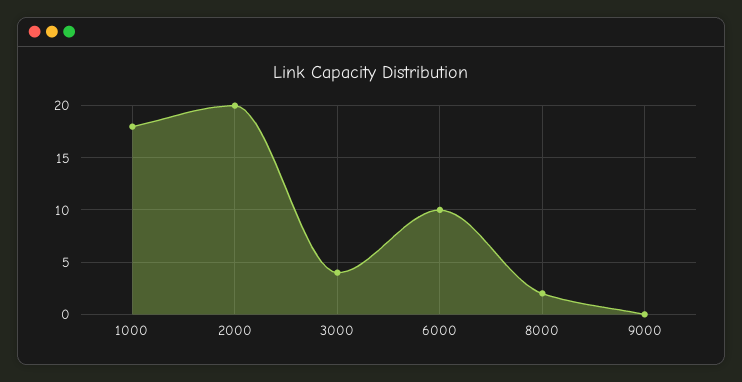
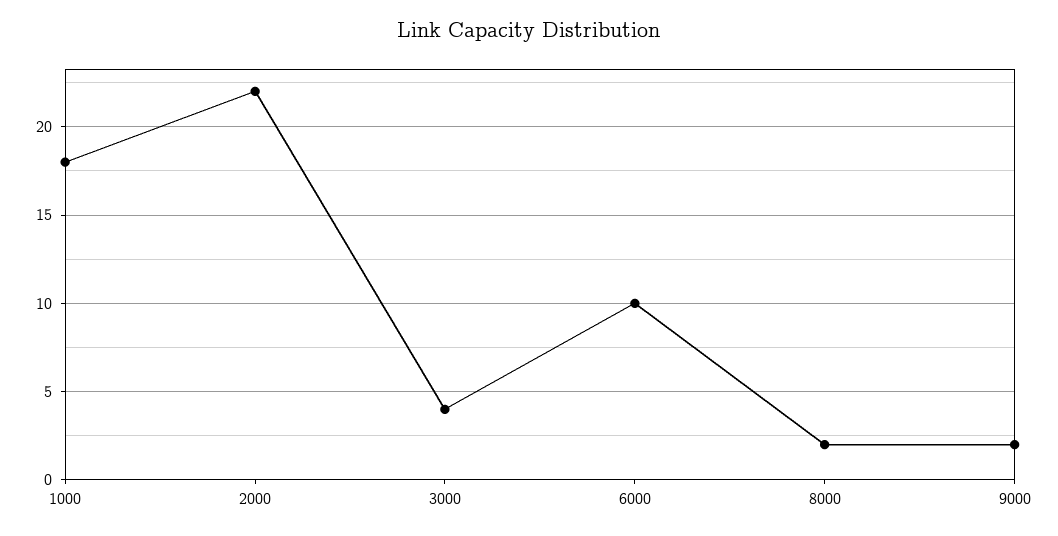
  {
    "1000": 18,
-   "2000": 20,
+   "2000": 22,
    "3000": 4,
    "6000": 10,
    "8000": 2,
-   "9000": 0
+   "9000": 2
  }

